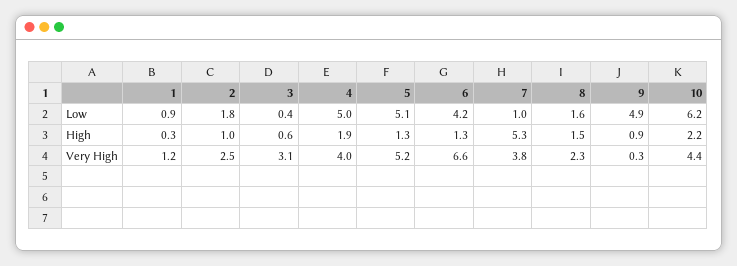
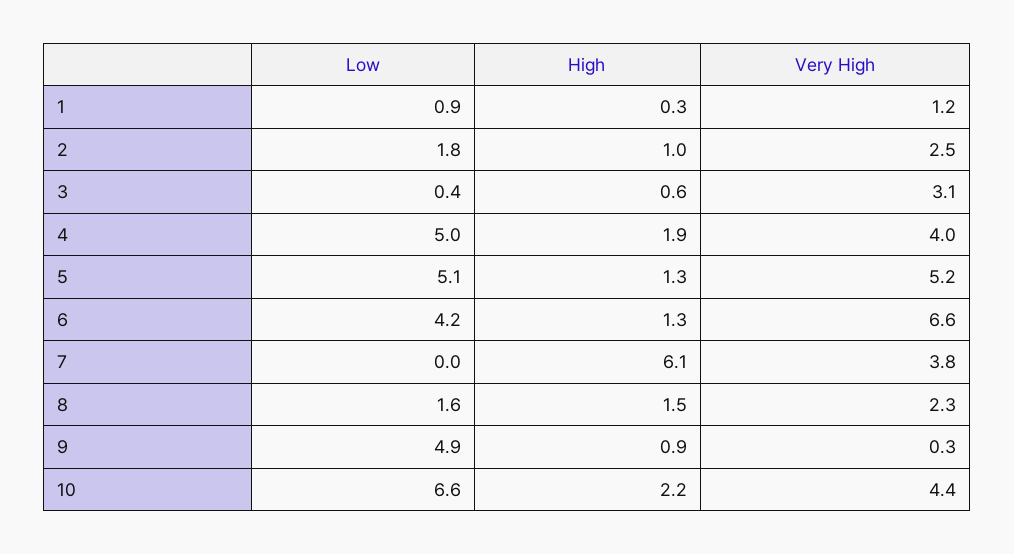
  {
    "1": {
      "Low": 0.9,
      "High": 0.3,
      "Very High": 1.2
    },
    "2": {
      "Low": 1.8,
      "High": 1,
      "Very High": 2.5
    },
    "3": {
      "Low": 0.4,
      "High": 0.6,
      "Very High": 3.1
    },
    "4": {
      "Low": 5,
      "High": 1.9,
      "Very High": 4
    },
    "5": {
      "Low": 5.1,
      "High": 1.3,
      "Very High": 5.2
    },
    "6": {
      "Low": 4.2,
      "High": 1.3,
      "Very High": 6.6
    },
    "7": {
-     "Low": 1,
+     "Low": 0,
-     "High": 5.3,
+     "High": 6.1,
      "Very High": 3.8
    },
    "8": {
      "Low": 1.6,
      "High": 1.5,
      "Very High": 2.3
    },
    "9": {
      "Low": 4.9,
      "High": 0.9,
      "Very High": 0.3
    },
    "10": {
-     "Low": 6.2,
+     "Low": 6.6,
      "High": 2.2,
      "Very High": 4.4
    }
  }

